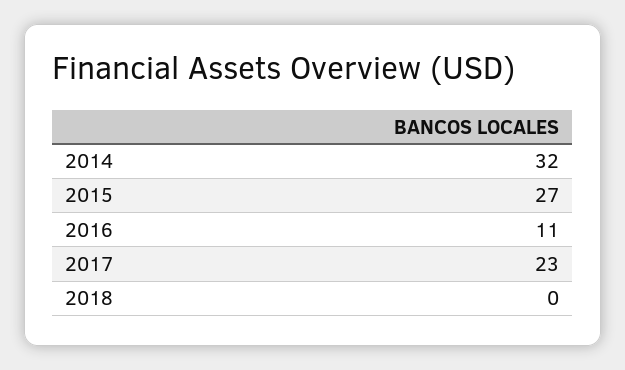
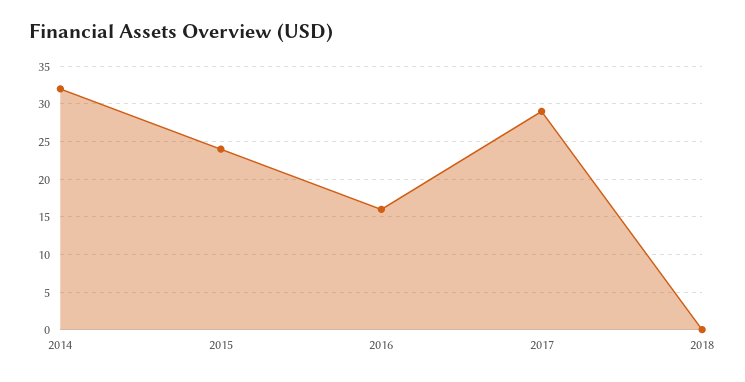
  {
    "2014": 32,
-   "2015": 27,
+   "2015": 24,
-   "2016": 11,
+   "2016": 16,
-   "2017": 23,
+   "2017": 29,
    "2018": 0
  }

